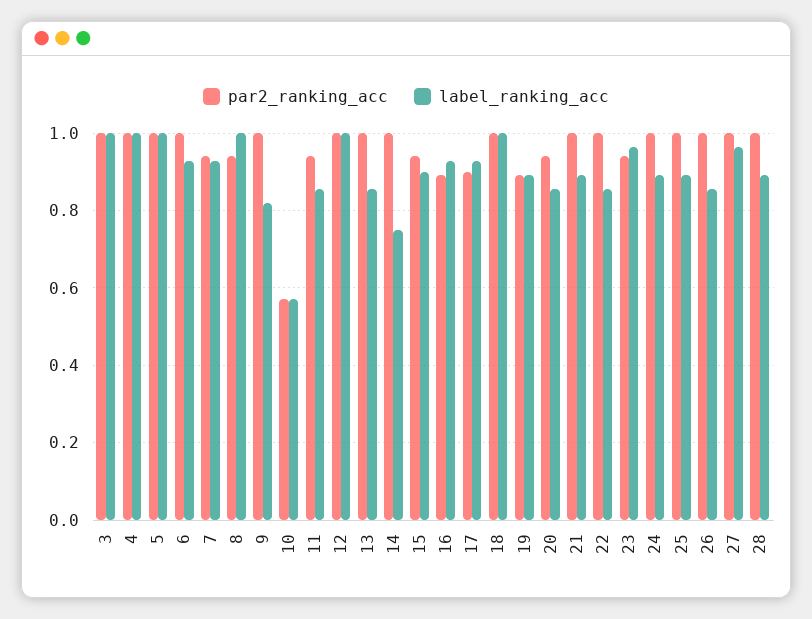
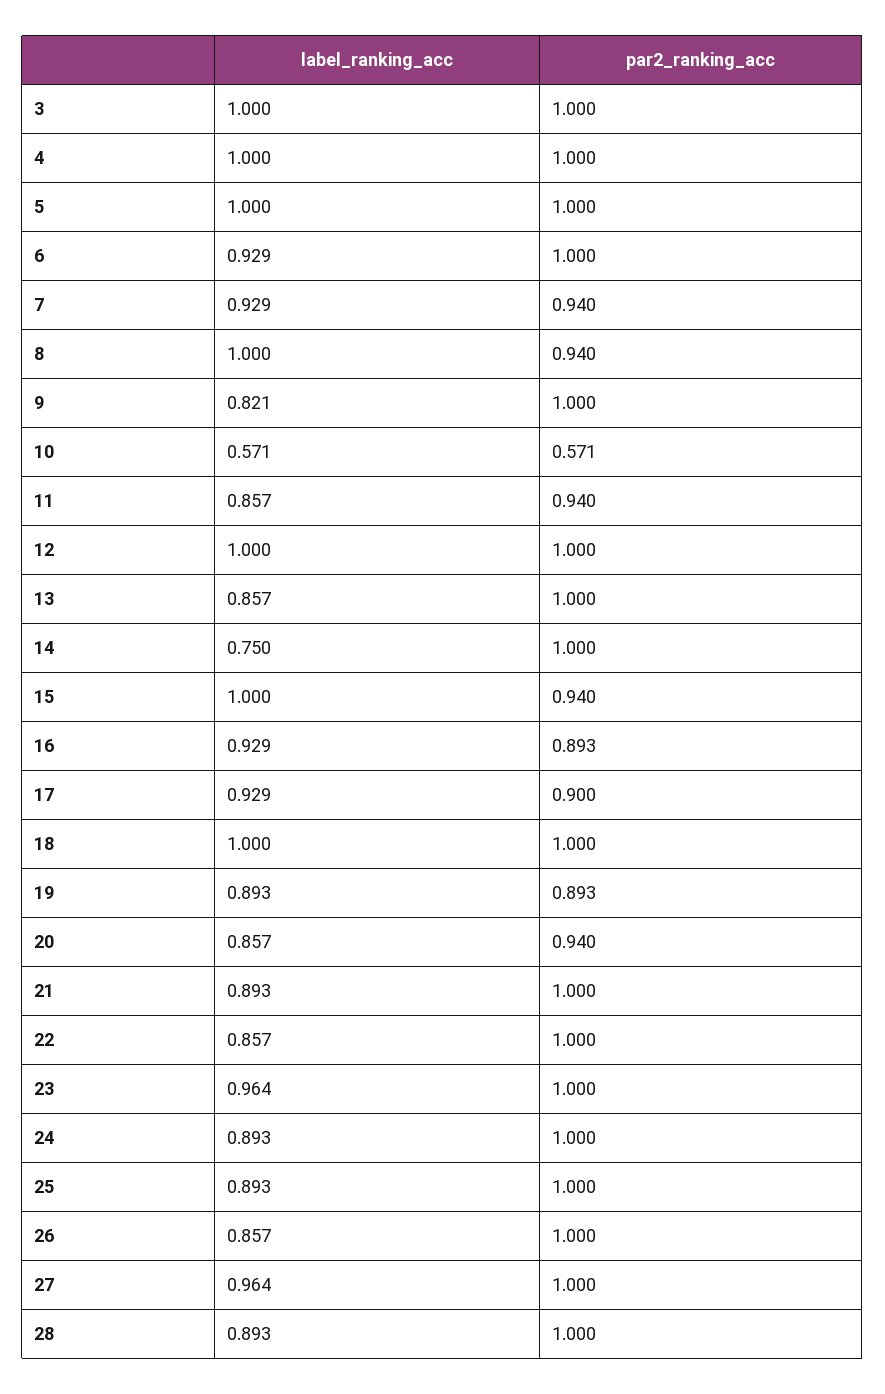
  {
    "par2_ranking_acc": {
      "3": 1,
      "4": 1,
      "5": 1,
      "6": 1,
      "7": 0.94,
      "8": 0.94,
      "9": 1,
      "10": 0.571,
      "11": 0.94,
      "12": 1,
      "13": 1,
      "14": 1,
      "15": 0.94,
      "16": 0.893,
      "17": 0.9,
      "18": 1,
      "19": 0.893,
      "20": 0.94,
      "21": 1,
      "22": 1,
-     "23": 0.94,
+     "23": 1,
      "24": 1,
      "25": 1,
      "26": 1,
      "27": 1,
      "28": 1
    },
    "label_ranking_acc": {
      "3": 1,
      "4": 1,
      "5": 1,
      "6": 0.929,
      "7": 0.929,
      "8": 1,
      "9": 0.821,
      "10": 0.571,
      "11": 0.857,
      "12": 1,
      "13": 0.857,
      "14": 0.75,
-     "15": 0.9,
+     "15": 1,
      "16": 0.929,
      "17": 0.929,
      "18": 1,
      "19": 0.893,
      "20": 0.857,
      "21": 0.893,
      "22": 0.857,
      "23": 0.964,
      "24": 0.893,
      "25": 0.893,
      "26": 0.857,
      "27": 0.964,
      "28": 0.893
    }
  }

